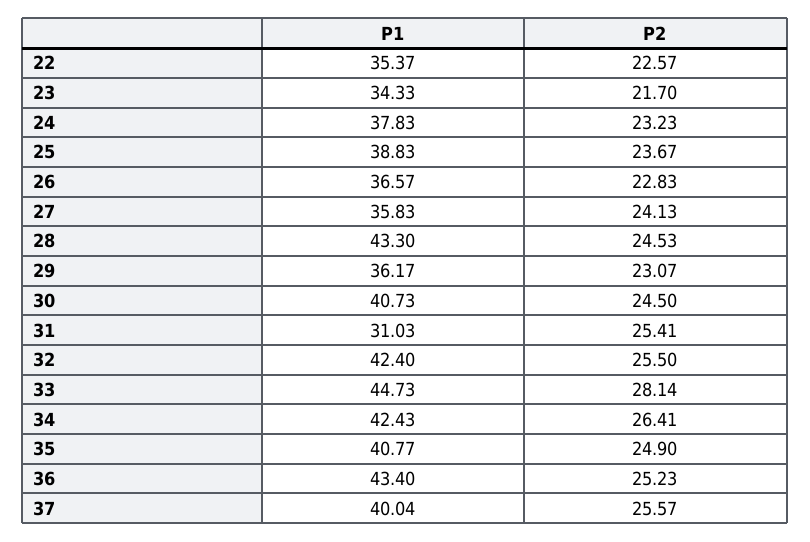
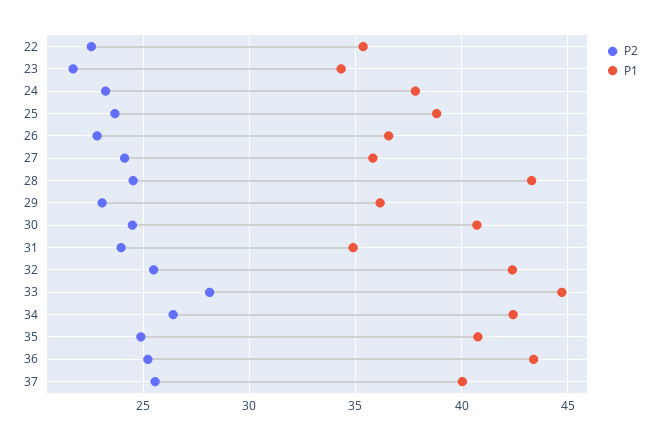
  {
    "P1": {
      "22": 35.37,
      "23": 34.33,
      "24": 37.83,
      "25": 38.83,
      "26": 36.57,
      "27": 35.83,
      "28": 43.3,
      "29": 36.17,
      "30": 40.73,
-     "31": 31.03,
+     "31": 35,
      "32": 42.4,
      "33": 44.73,
      "34": 42.43,
      "35": 40.77,
      "36": 43.4,
      "37": 40.04
    },
    "P2": {
      "22": 22.57,
      "23": 21.7,
      "24": 23.23,
      "25": 23.67,
      "26": 22.83,
      "27": 24.13,
      "28": 24.53,
      "29": 23.07,
      "30": 24.5,
-     "31": 25.41,
+     "31": 24,
      "32": 25.5,
      "33": 28.14,
      "34": 26.41,
      "35": 24.9,
      "36": 25.23,
      "37": 25.57
    }
  }

